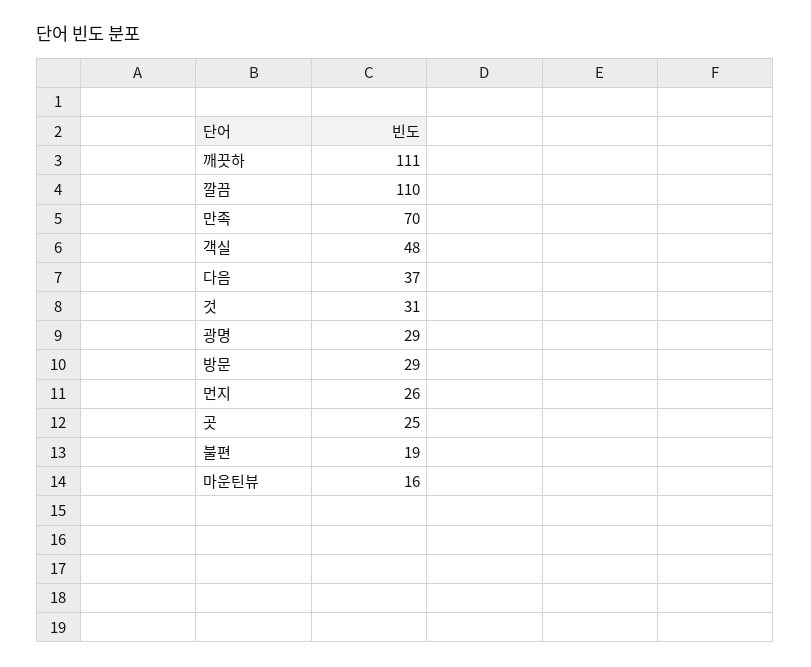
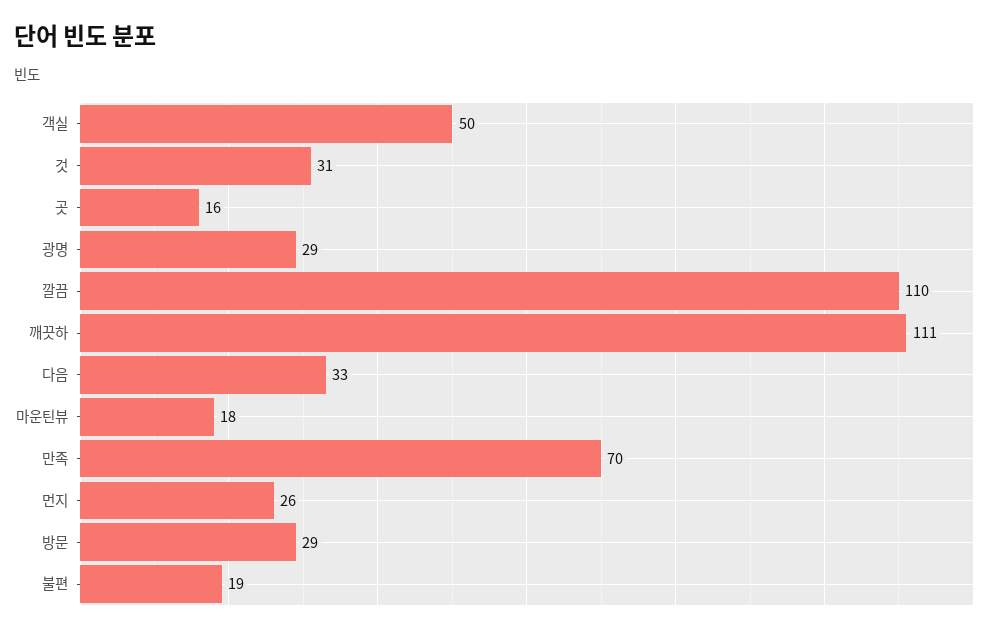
  {
    "깨끗하": 111,
    "깔끔": 110,
    "만족": 70,
-   "객실": 48,
+   "객실": 50,
-   "다음": 37,
+   "다음": 33,
    "것": 31,
    "광명": 29,
    "방문": 29,
    "먼지": 26,
-   "곳": 25,
+   "곳": 16,
    "불편": 19,
-   "마운틴뷰": 16
+   "마운틴뷰": 18
  }

